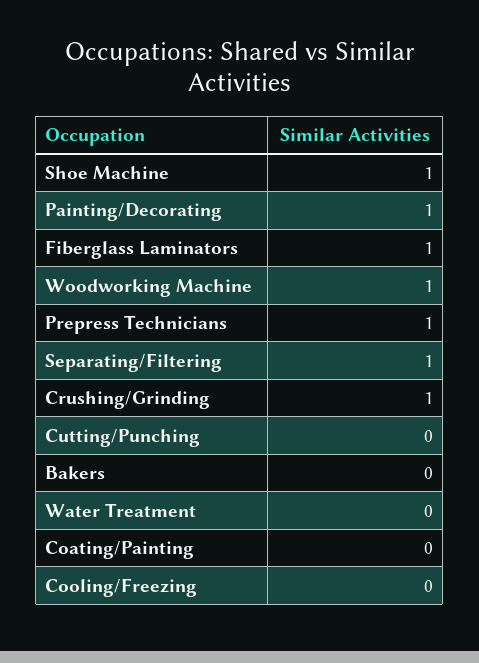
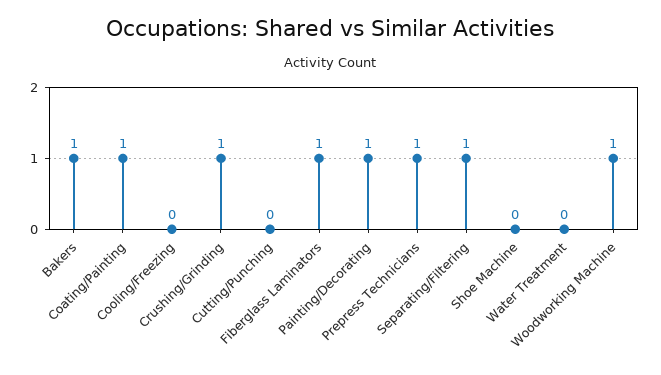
  {
-   "Shoe Machine": 1,
+   "Shoe Machine": 0,
    "Painting/Decorating": 1,
    "Fiberglass Laminators": 1,
    "Woodworking Machine": 1,
    "Prepress Technicians": 1,
    "Separating/Filtering": 1,
    "Crushing/Grinding": 1,
    "Cutting/Punching": 0,
-   "Bakers": 0,
+   "Bakers": 1,
    "Water Treatment": 0,
-   "Coating/Painting": 0,
+   "Coating/Painting": 1,
    "Cooling/Freezing": 0
  }

